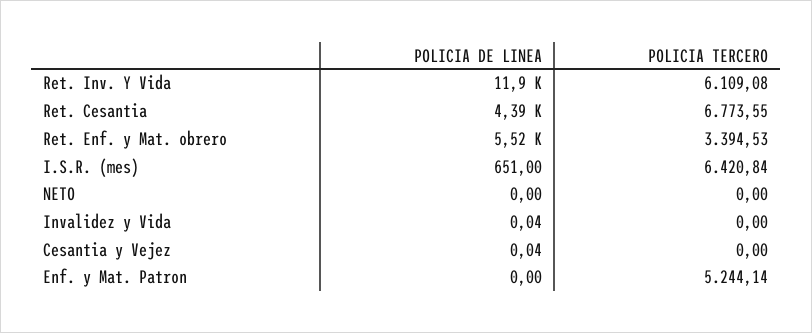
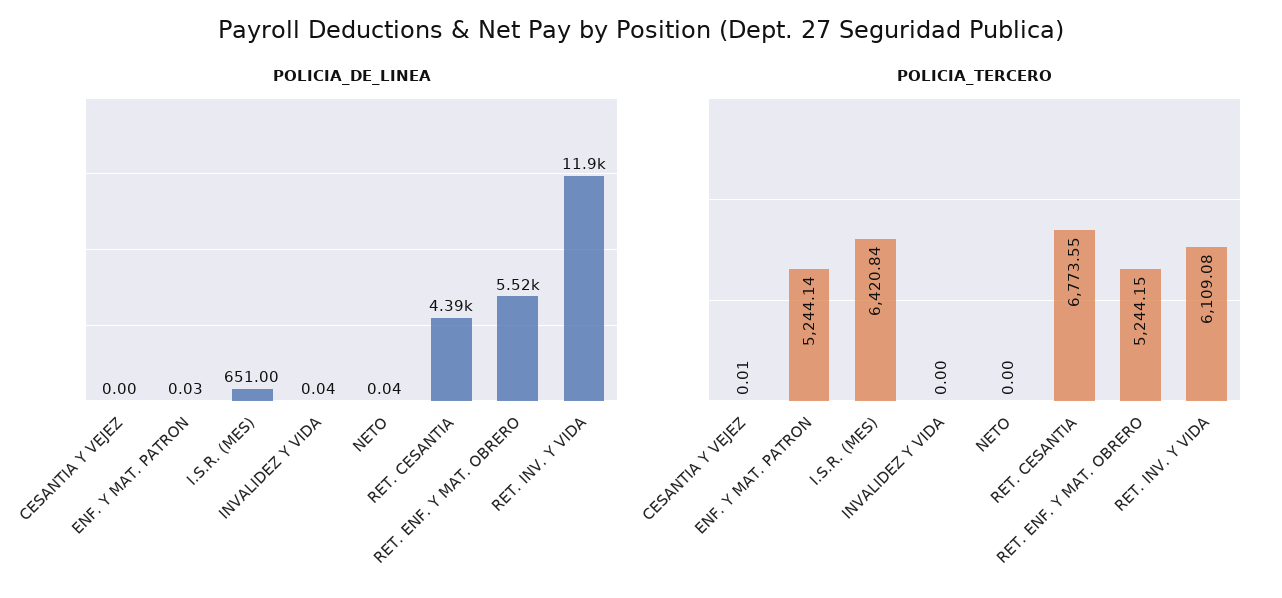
  {
    "POLICIA DE LINEA": {
      "Ret. Inv. Y Vida": 11900,
      "Ret. Cesantia": 4390,
      "Ret. Enf. y Mat. obrero": 5520,
      "I.S.R. (mes)": 651,
-     "NETO": 0,
+     "NETO": 0.04,
      "Invalidez y Vida": 0.04,
-     "Cesantia y Vejez": 0.04,
+     "Cesantia y Vejez": 0,
-     "Enf. y Mat. Patron": 0
+     "Enf. y Mat. Patron": 0.03
    },
    "POLICIA TERCERO": {
      "Ret. Inv. Y Vida": 6109.08,
      "Ret. Cesantia": 6773.55,
-     "Ret. Enf. y Mat. obrero": 3394.53,
+     "Ret. Enf. y Mat. obrero": 5244.15,
      "I.S.R. (mes)": 6420.84,
      "NETO": 0,
      "Invalidez y Vida": 0,
-     "Cesantia y Vejez": 0,
+     "Cesantia y Vejez": 0.01,
      "Enf. y Mat. Patron": 5244.14
    }
  }

